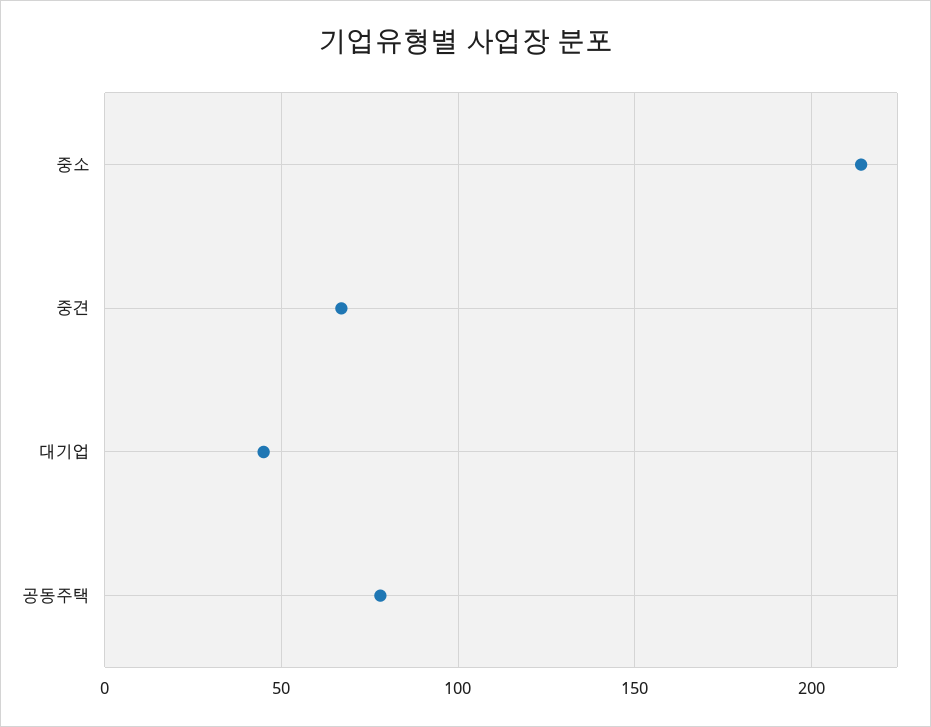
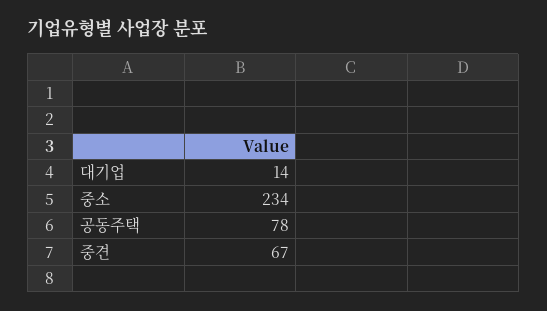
  {
-   "중소": 215,
+   "중소": 234,
    "중견": 67,
-   "대기업": 45,
+   "대기업": 14,
    "공동주택": 78
  }

